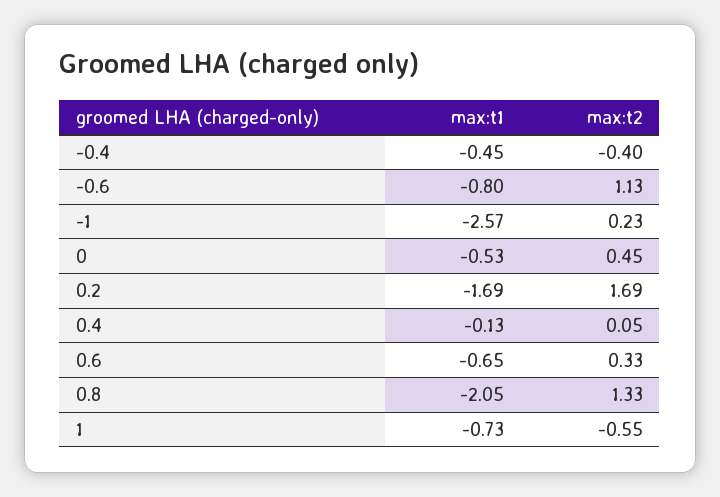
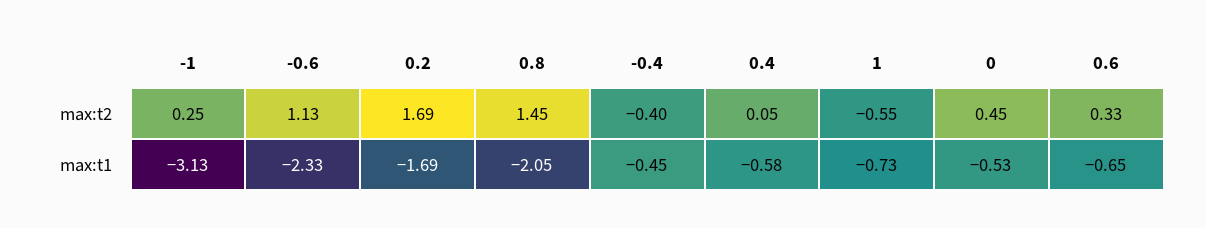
  {
    "max:t1": {
      "-0.4": -0.45,
-     "-0.6": -0.8,
+     "-0.6": -2.33,
-     "-1": -2.57,
+     "-1": -3.13,
      "0": -0.53,
      "0.2": -1.69,
-     "0.4": -0.13,
+     "0.4": -0.58,
      "0.6": -0.65,
      "0.8": -2.05,
      "1": -0.73
    },
    "max:t2": {
      "-0.4": -0.4,
      "-0.6": 1.13,
-     "-1": 0.23,
+     "-1": 0.25,
      "0": 0.45,
      "0.2": 1.69,
      "0.4": 0.05,
      "0.6": 0.33,
-     "0.8": 1.33,
+     "0.8": 1.45,
      "1": -0.55
    }
  }

